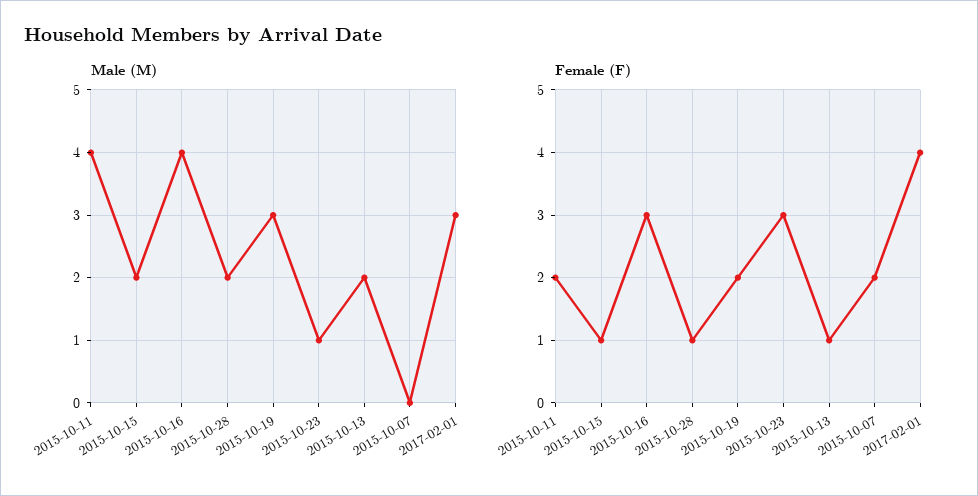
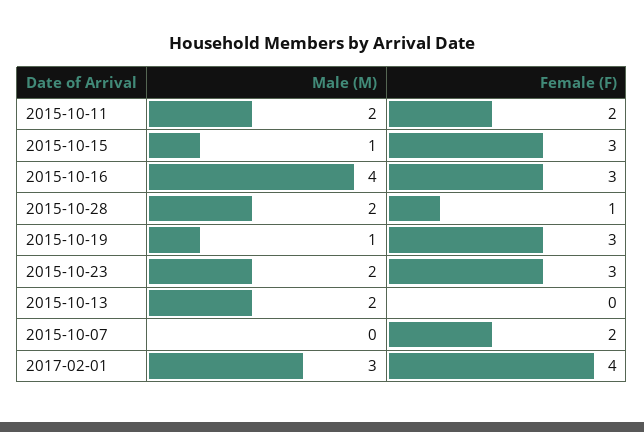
  {
    "Male (M)": {
-     "2015-10-11": 4,
+     "2015-10-11": 2,
-     "2015-10-15": 2,
+     "2015-10-15": 1,
      "2015-10-16": 4,
      "2015-10-28": 2,
-     "2015-10-19": 3,
+     "2015-10-19": 1,
-     "2015-10-23": 1,
+     "2015-10-23": 2,
      "2015-10-13": 2,
      "2015-10-07": 0,
      "2017-02-01": 3
    },
    "Female (F)": {
      "2015-10-11": 2,
-     "2015-10-15": 1,
+     "2015-10-15": 3,
      "2015-10-16": 3,
      "2015-10-28": 1,
-     "2015-10-19": 2,
+     "2015-10-19": 3,
      "2015-10-23": 3,
-     "2015-10-13": 1,
+     "2015-10-13": 0,
      "2015-10-07": 2,
      "2017-02-01": 4
    }
  }

